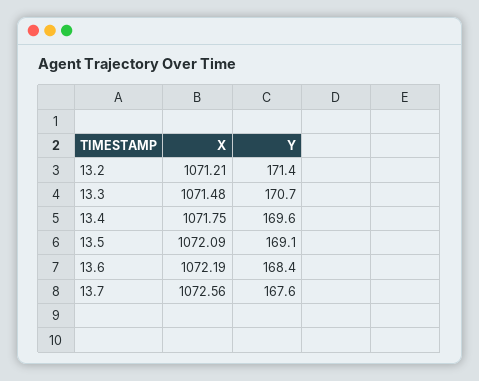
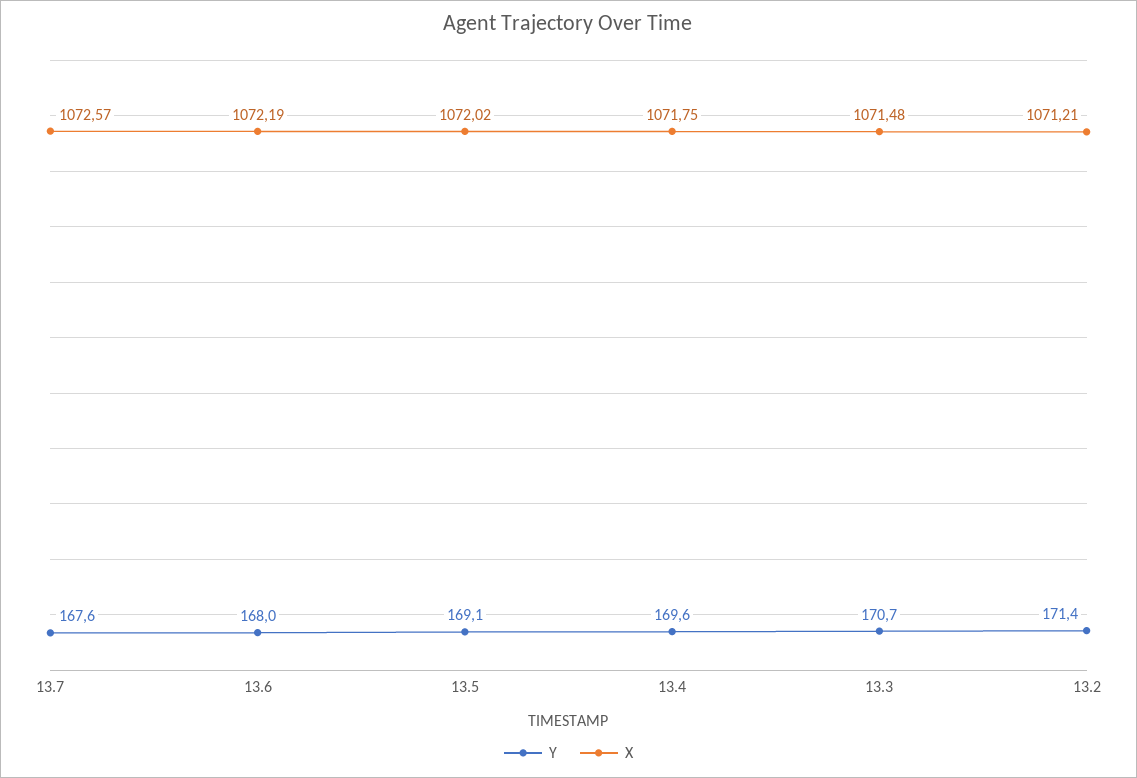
  {
    "X": {
      "13.2": 1071.21,
      "13.3": 1071.48,
      "13.4": 1071.75,
-     "13.5": 1072.09,
+     "13.5": 1072.02,
      "13.6": 1072.19,
-     "13.7": 1072.56
+     "13.7": 1072.57
    },
    "Y": {
      "13.2": 171.4,
      "13.3": 170.7,
      "13.4": 169.6,
      "13.5": 169.1,
-     "13.6": 168.4,
+     "13.6": 168,
      "13.7": 167.6
    }
  }

